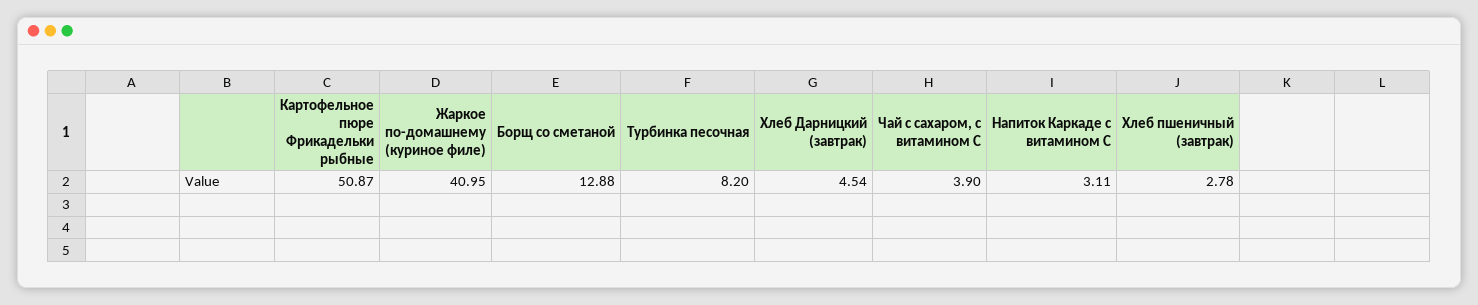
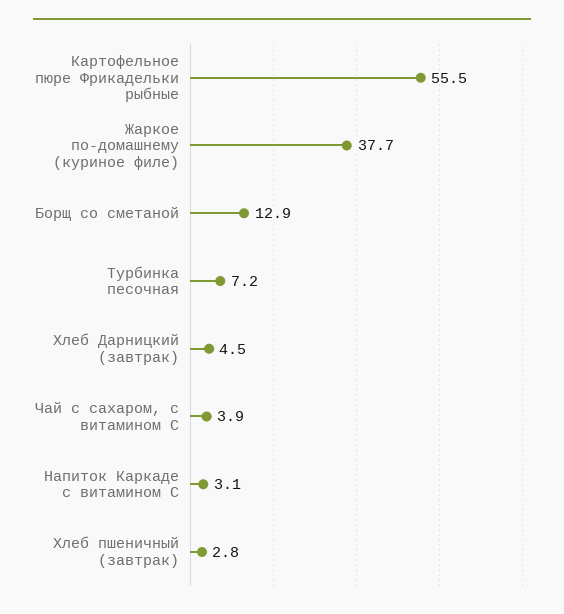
  {
-   "Картофельное пюре Фрикадельки рыбные": 50.87,
+   "Картофельное пюре Фрикадельки рыбные": 55.5,
-   "Жаркое по-домашнему (куриное филе)": 40.95,
+   "Жаркое по-домашнему (куриное филе)": 37.7,
    "Борщ со сметаной": 12.88,
-   "Турбинка песочная": 8.2,
+   "Турбинка песочная": 7.2,
    "Хлеб Дарницкий (завтрак)": 4.54,
    "Чай с сахаром, с витамином С": 3.9,
    "Напиток Каркаде с витамином С": 3.11,
    "Хлеб пшеничный (завтрак)": 2.78
  }

